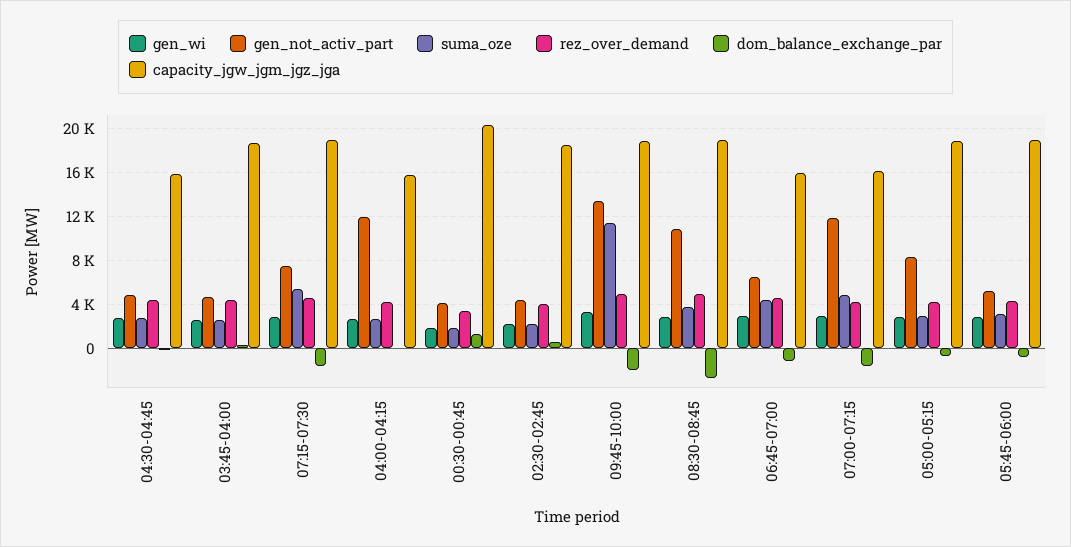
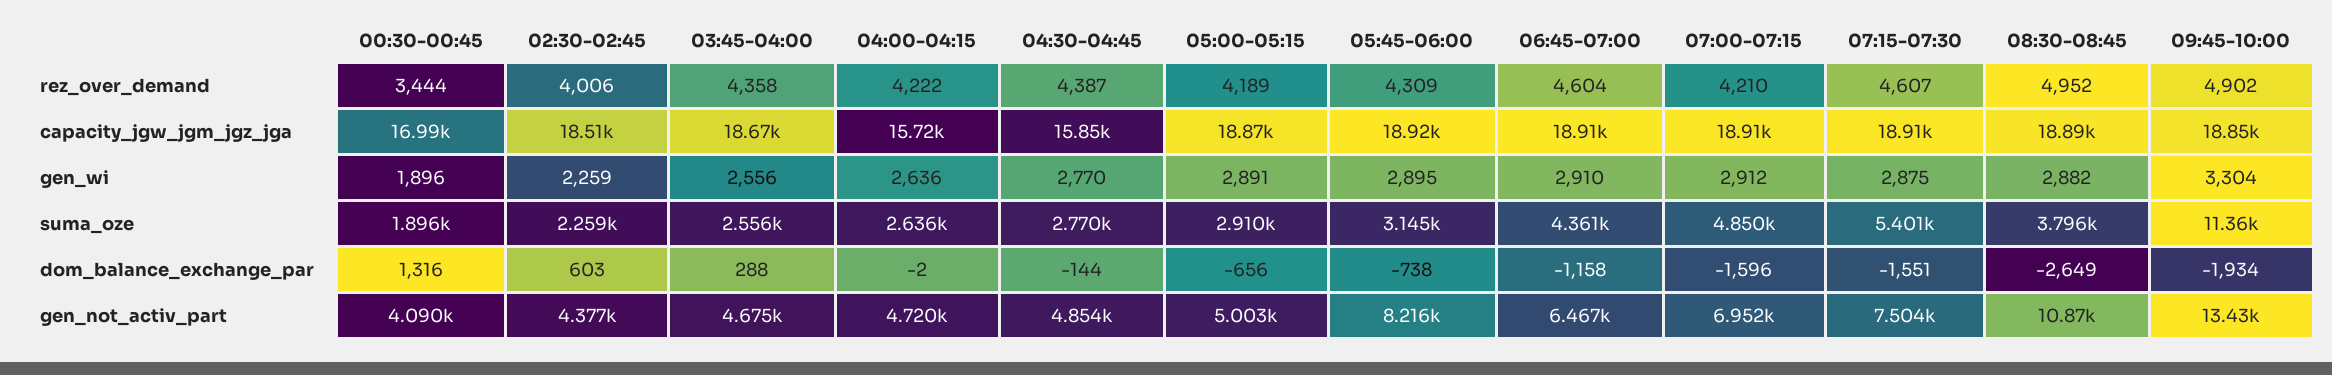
  {
    "gen_wi": {
      "04:30-04:45": 2770,
      "03:45-04:00": 2556,
      "07:15-07:30": 2875,
      "04:00-04:15": 2636,
      "00:30-00:45": 1896,
      "02:30-02:45": 2259,
      "09:45-10:00": 3304,
      "08:30-08:45": 2882,
      "06:45-07:00": 2910,
      "07:00-07:15": 2912,
      "05:00-05:15": 2891,
      "05:45-06:00": 2895
    },
    "gen_not_activ_part": {
      "04:30-04:45": 4854,
      "03:45-04:00": 4675,
      "07:15-07:30": 7504,
-     "04:00-04:15": 12000,
+     "04:00-04:15": 4720,
      "00:30-00:45": 4090,
      "02:30-02:45": 4377,
      "09:45-10:00": 13430,
      "08:30-08:45": 10870,
      "06:45-07:00": 6467,
-     "07:00-07:15": 12000,
+     "07:00-07:15": 6952,
-     "05:00-05:15": 8000,
+     "05:00-05:15": 5003,
-     "05:45-06:00": 5000
+     "05:45-06:00": 8216
    },
    "suma_oze": {
      "04:30-04:45": 2770,
      "03:45-04:00": 2556,
      "07:15-07:30": 5401,
      "04:00-04:15": 2636,
      "00:30-00:45": 1896,
      "02:30-02:45": 2259,
      "09:45-10:00": 11360,
      "08:30-08:45": 3796,
      "06:45-07:00": 4361,
      "07:00-07:15": 4850,
      "05:00-05:15": 2910,
      "05:45-06:00": 3145
    },
    "rez_over_demand": {
      "04:30-04:45": 4387,
      "03:45-04:00": 4358,
      "07:15-07:30": 4607,
      "04:00-04:15": 4222,
      "00:30-00:45": 3444,
      "02:30-02:45": 4006,
      "09:45-10:00": 4902,
      "08:30-08:45": 4952,
      "06:45-07:00": 4604,
      "07:00-07:15": 4210,
      "05:00-05:15": 4189,
      "05:45-06:00": 4309
    },
    "dom_balance_exchange_par": {
      "04:30-04:45": -144,
      "03:45-04:00": 288,
      "07:15-07:30": -1551,
      "04:00-04:15": -2,
      "00:30-00:45": 1316,
      "02:30-02:45": 603,
      "09:45-10:00": -1934,
      "08:30-08:45": -2649,
      "06:45-07:00": -1158,
      "07:00-07:15": -1596,
      "05:00-05:15": -656,
      "05:45-06:00": -738
    },
    "capacity_jgw_jgm_jgz_jga": {
      "04:30-04:45": 15850,
      "03:45-04:00": 18670,
      "07:15-07:30": 18910,
      "04:00-04:15": 15720,
-     "00:30-00:45": 20000,
+     "00:30-00:45": 16990,
      "02:30-02:45": 18510,
      "09:45-10:00": 18850,
      "08:30-08:45": 18890,
-     "06:45-07:00": 16000,
+     "06:45-07:00": 18910,
-     "07:00-07:15": 16000,
+     "07:00-07:15": 18910,
      "05:00-05:15": 18870,
      "05:45-06:00": 18920
    }
  }

